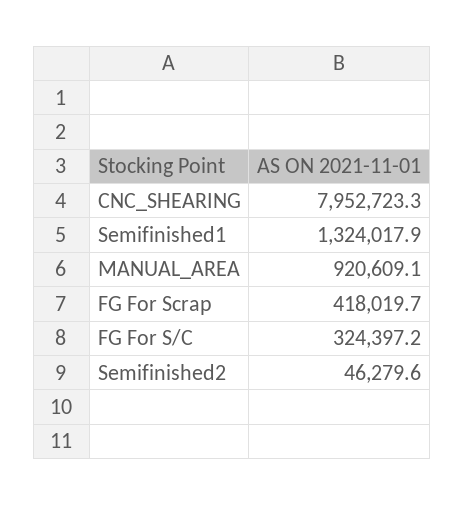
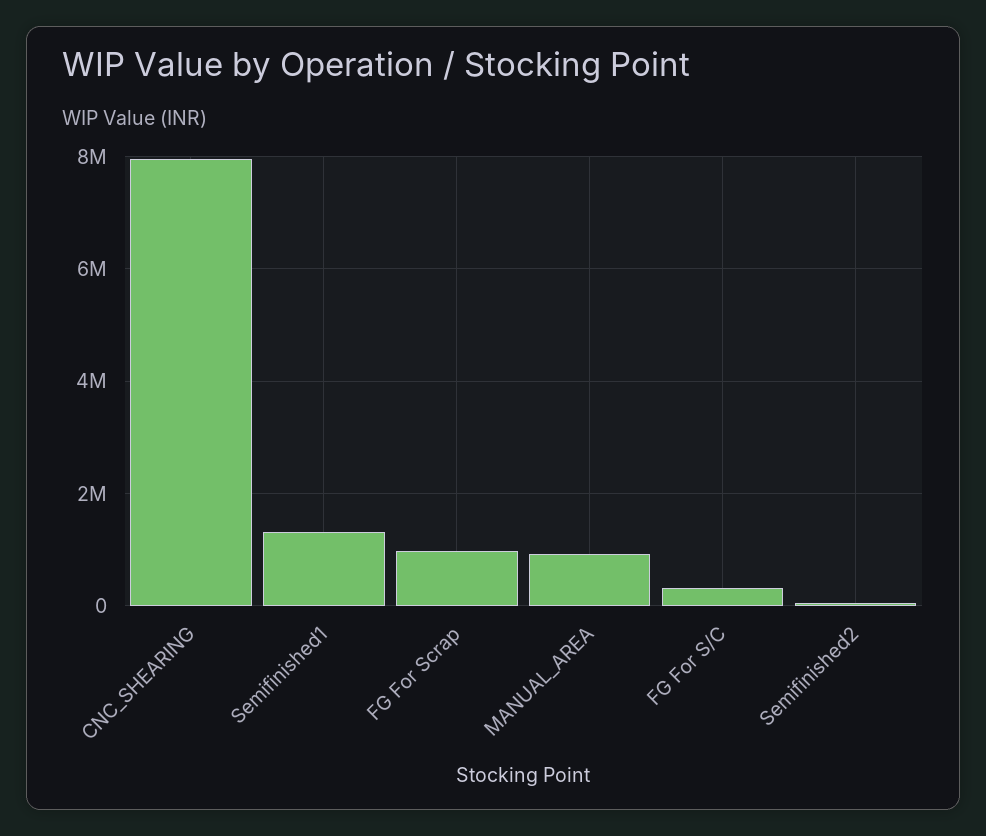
  {
    "CNC_SHEARING": 7952723.3,
    "Semifinished1": 1324017.9,
    "MANUAL_AREA": 920609.1,
-   "FG For Scrap": 418019.7,
+   "FG For Scrap": 1000000,
    "FG For S/C": 324397.2,
    "Semifinished2": 46279.6
  }

